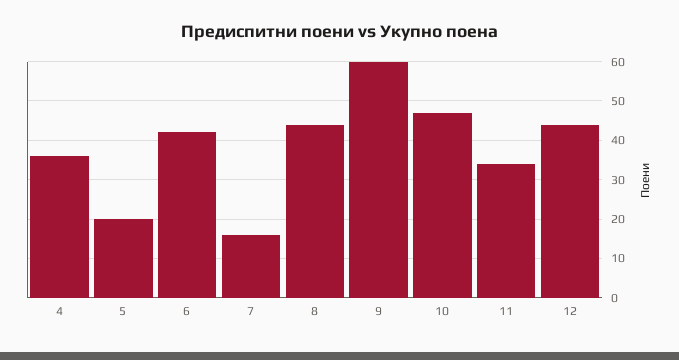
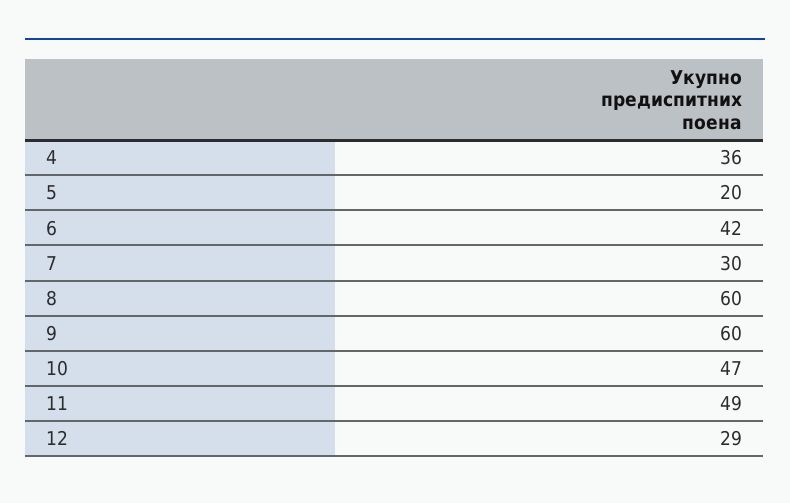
  {
    "4": 36,
    "5": 20,
    "6": 42,
-   "7": 15,
+   "7": 30,
-   "8": 45,
+   "8": 60,
    "9": 60,
    "10": 47,
-   "11": 35,
+   "11": 49,
-   "12": 45
+   "12": 29
  }

